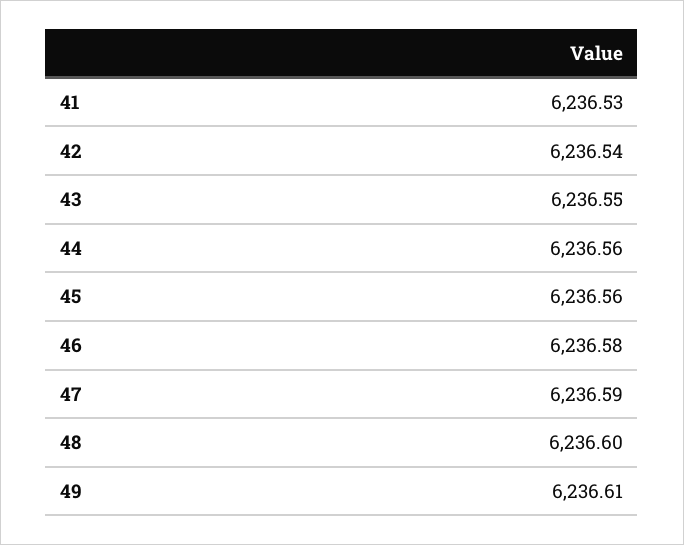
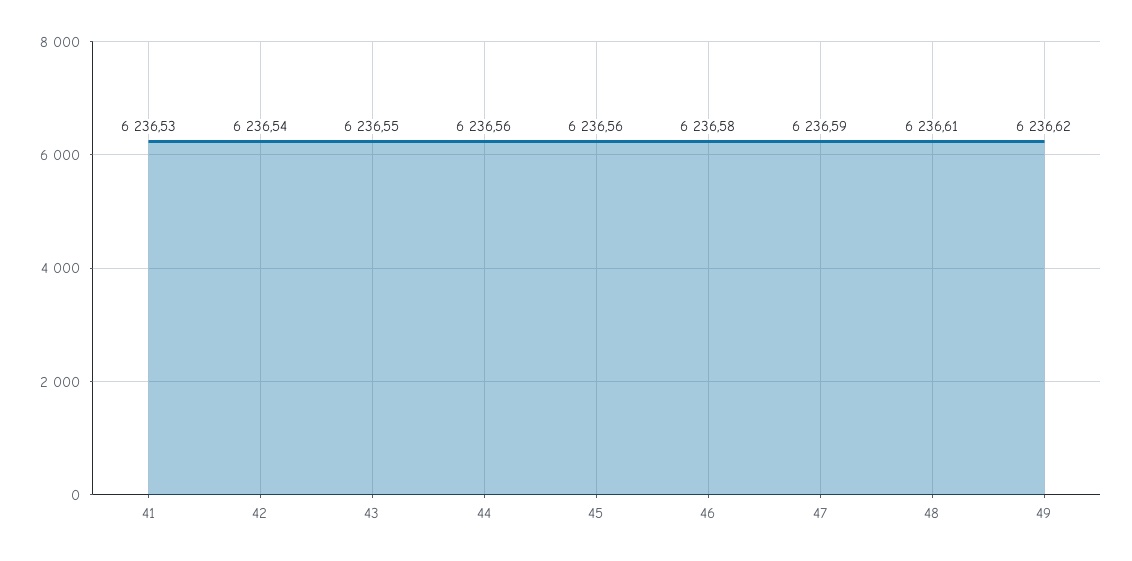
  {
    "41": 6236.53,
    "42": 6236.54,
    "43": 6236.55,
    "44": 6236.56,
    "45": 6236.56,
    "46": 6236.58,
    "47": 6236.59,
-   "48": 6236.6,
+   "48": 6236.61,
-   "49": 6236.61
+   "49": 6236.62
  }

